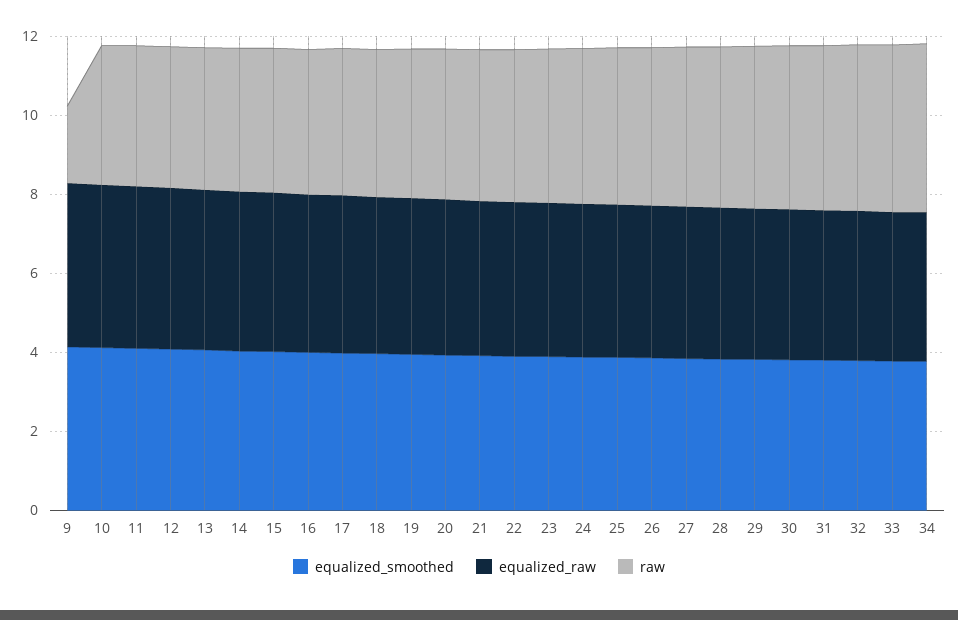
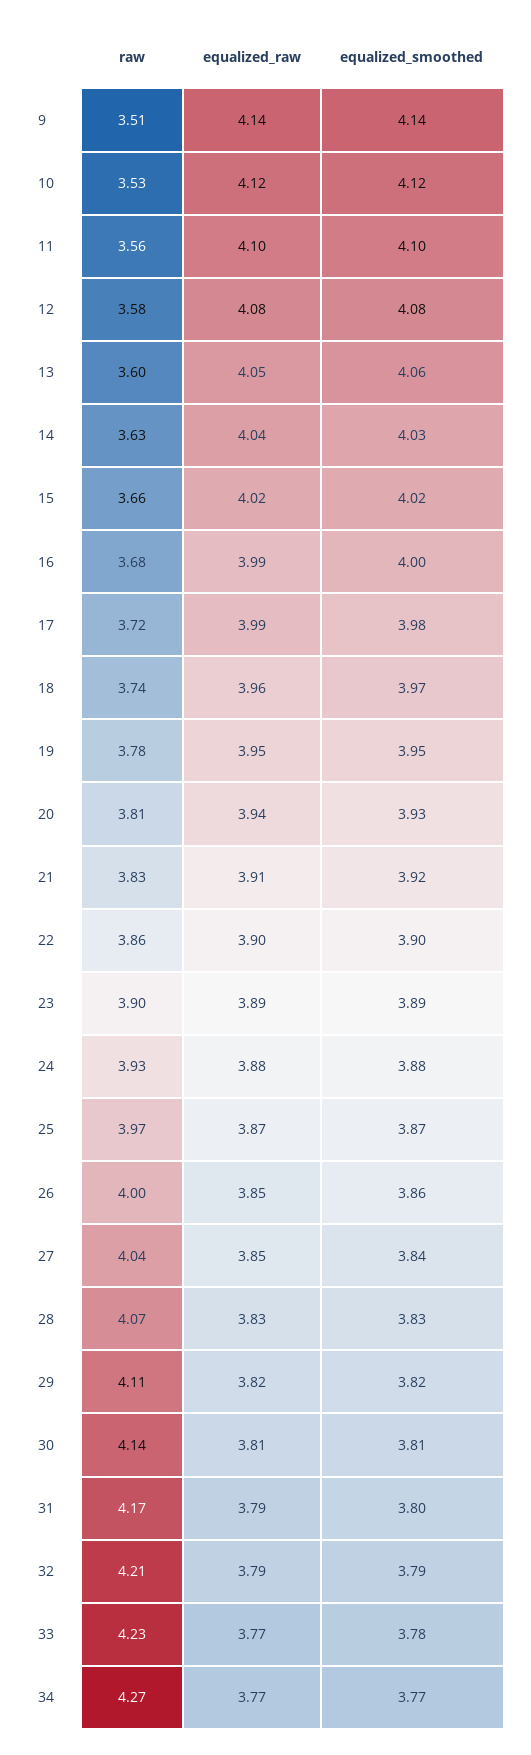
  {
    "equalized_smoothed": {
      "9": 4.14,
      "10": 4.12,
      "11": 4.1,
      "12": 4.08,
      "13": 4.06,
      "14": 4.03,
      "15": 4.02,
      "16": 4,
      "17": 3.98,
      "18": 3.97,
      "19": 3.95,
      "20": 3.93,
      "21": 3.92,
      "22": 3.9,
      "23": 3.89,
      "24": 3.88,
      "25": 3.87,
      "26": 3.86,
      "27": 3.84,
      "28": 3.83,
      "29": 3.82,
      "30": 3.81,
      "31": 3.8,
      "32": 3.79,
      "33": 3.78,
      "34": 3.77
    },
    "equalized_raw": {
      "9": 4.14,
      "10": 4.12,
      "11": 4.1,
      "12": 4.08,
      "13": 4.05,
      "14": 4.04,
      "15": 4.02,
      "16": 3.99,
      "17": 3.99,
      "18": 3.96,
      "19": 3.95,
      "20": 3.94,
      "21": 3.91,
      "22": 3.9,
      "23": 3.89,
      "24": 3.88,
      "25": 3.87,
      "26": 3.85,
      "27": 3.85,
      "28": 3.83,
      "29": 3.82,
      "30": 3.81,
      "31": 3.79,
      "32": 3.79,
      "33": 3.77,
      "34": 3.77
    },
    "raw": {
-     "9": 2,
+     "9": 3.51,
      "10": 3.53,
      "11": 3.56,
      "12": 3.58,
      "13": 3.6,
      "14": 3.63,
      "15": 3.66,
      "16": 3.68,
      "17": 3.72,
      "18": 3.74,
      "19": 3.78,
      "20": 3.81,
      "21": 3.83,
      "22": 3.86,
      "23": 3.9,
      "24": 3.93,
      "25": 3.97,
      "26": 4,
      "27": 4.04,
      "28": 4.07,
      "29": 4.11,
      "30": 4.14,
      "31": 4.17,
      "32": 4.21,
      "33": 4.23,
      "34": 4.27
    }
  }

